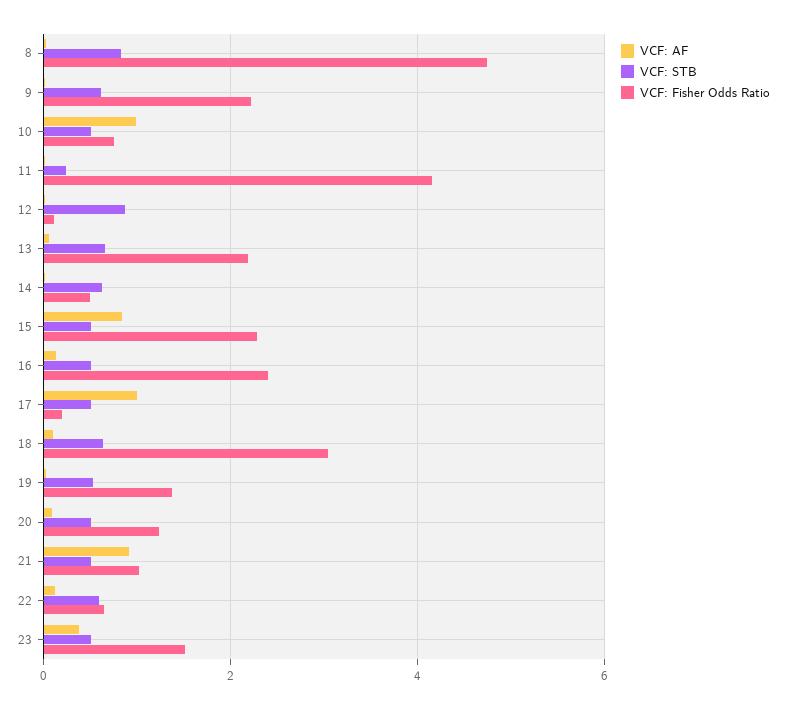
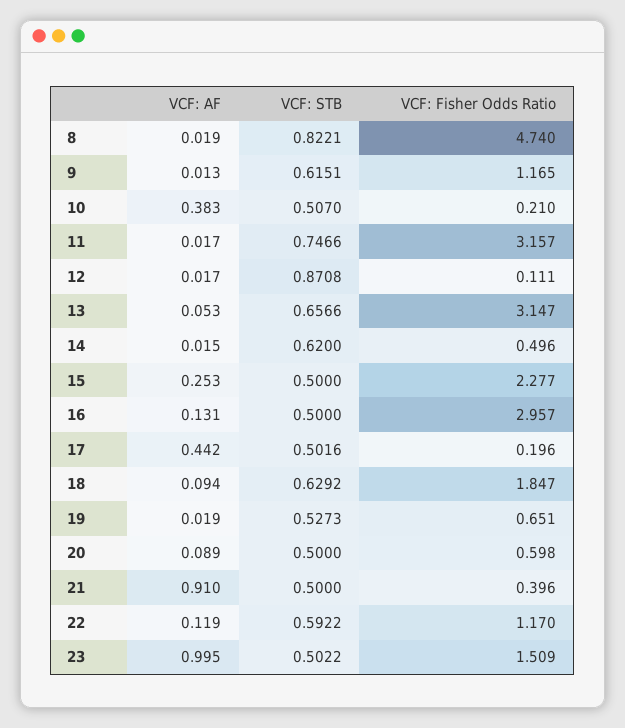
  {
    "VCF: AF": {
      "8": 0.019,
      "9": 0.013,
-     "10": 1,
+     "10": 0.383,
      "11": 0.017,
      "12": 0.017,
      "13": 0.053,
      "14": 0.015,
-     "15": 0.8,
+     "15": 0.253,
      "16": 0.131,
-     "17": 1,
+     "17": 0.442,
      "18": 0.094,
      "19": 0.019,
      "20": 0.089,
      "21": 0.91,
      "22": 0.119,
-     "23": 0.4
+     "23": 0.995
    },
    "VCF: STB": {
      "8": 0.8221,
      "9": 0.6151,
      "10": 0.507,
-     "11": 0.2,
+     "11": 0.7466,
      "12": 0.8708,
      "13": 0.6566,
      "14": 0.62,
      "15": 0.5,
      "16": 0.5,
      "17": 0.5016,
      "18": 0.6292,
      "19": 0.5273,
      "20": 0.5,
      "21": 0.5,
      "22": 0.5922,
      "23": 0.5022
    },
    "VCF: Fisher Odds Ratio": {
      "8": 4.74,
-     "9": 2.2,
+     "9": 1.165,
-     "10": 0.8,
+     "10": 0.21,
-     "11": 4.2,
+     "11": 3.157,
      "12": 0.111,
-     "13": 2.2,
+     "13": 3.147,
      "14": 0.496,
      "15": 2.277,
-     "16": 2.4,
+     "16": 2.957,
      "17": 0.196,
-     "18": 3,
+     "18": 1.847,
-     "19": 1.4,
+     "19": 0.651,
-     "20": 1.2,
+     "20": 0.598,
-     "21": 1,
+     "21": 0.396,
-     "22": 0.6,
+     "22": 1.17,
      "23": 1.509
    }
  }

